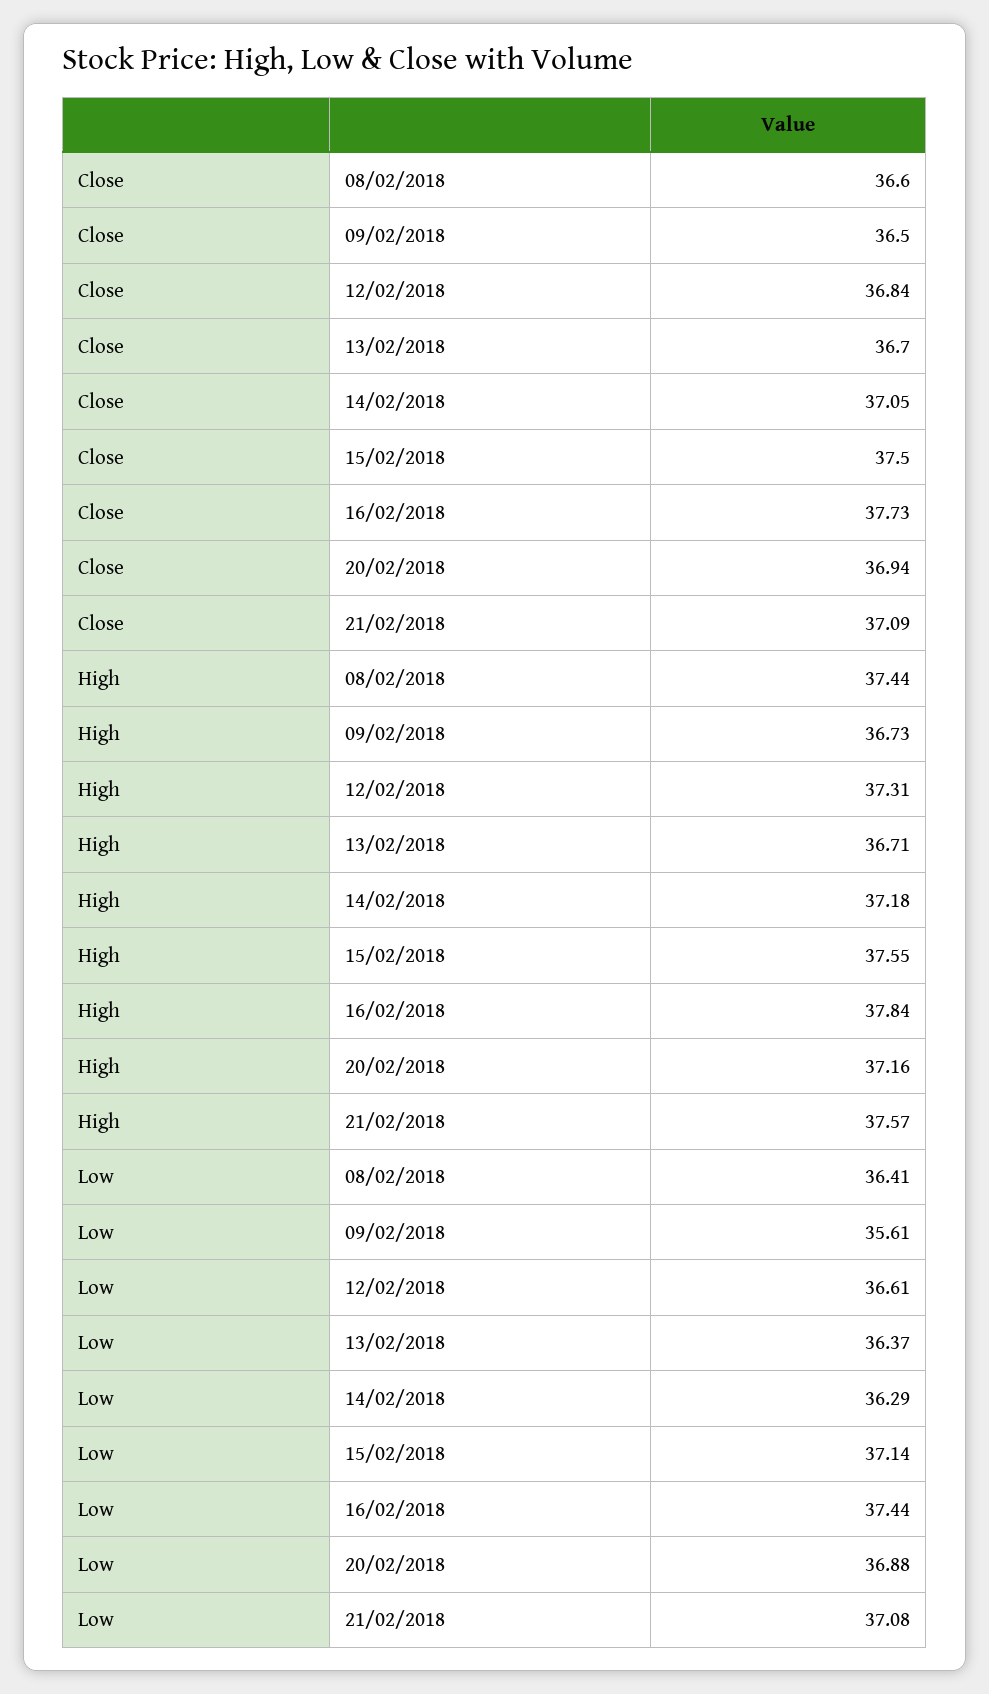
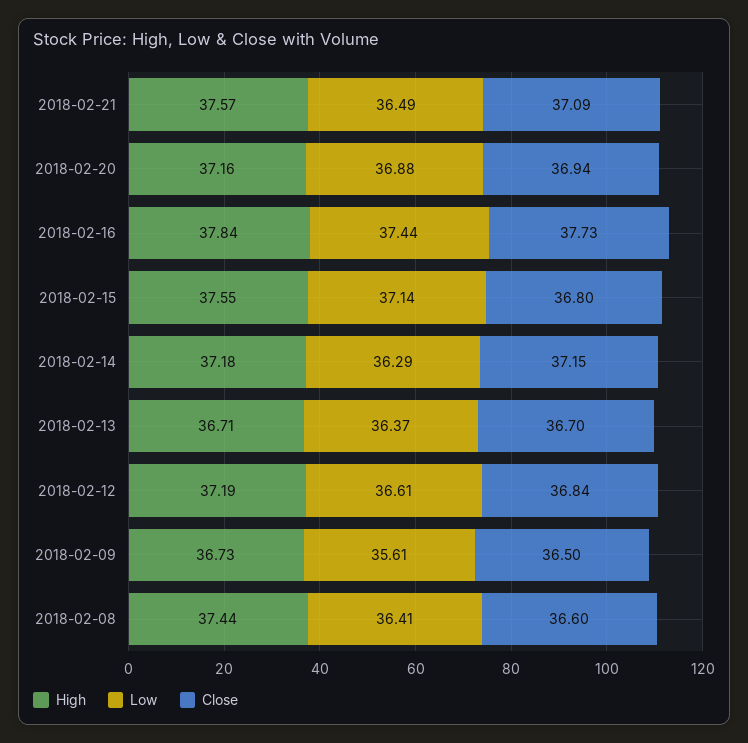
  {
    "Close": {
      "08/02/2018": 36.6,
      "09/02/2018": 36.5,
      "12/02/2018": 36.84,
      "13/02/2018": 36.7,
-     "14/02/2018": 37.05,
+     "14/02/2018": 37.15,
-     "15/02/2018": 37.5,
+     "15/02/2018": 36.8,
      "16/02/2018": 37.73,
      "20/02/2018": 36.94,
      "21/02/2018": 37.09
    },
    "High": {
      "08/02/2018": 37.44,
      "09/02/2018": 36.73,
-     "12/02/2018": 37.31,
+     "12/02/2018": 37.19,
      "13/02/2018": 36.71,
      "14/02/2018": 37.18,
      "15/02/2018": 37.55,
      "16/02/2018": 37.84,
      "20/02/2018": 37.16,
      "21/02/2018": 37.57
    },
    "Low": {
      "08/02/2018": 36.41,
      "09/02/2018": 35.61,
      "12/02/2018": 36.61,
      "13/02/2018": 36.37,
      "14/02/2018": 36.29,
      "15/02/2018": 37.14,
      "16/02/2018": 37.44,
      "20/02/2018": 36.88,
-     "21/02/2018": 37.08
+     "21/02/2018": 36.49
    }
  }

